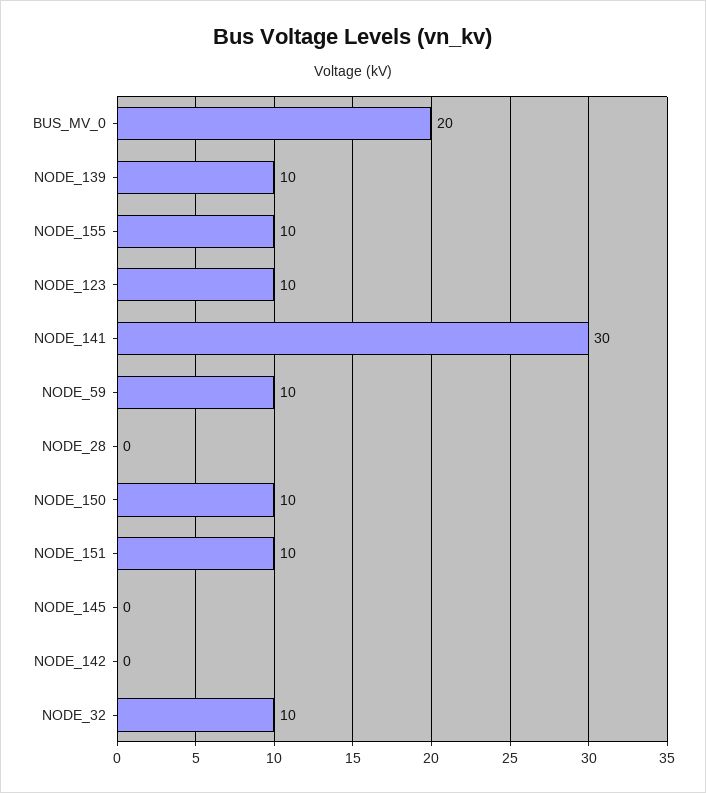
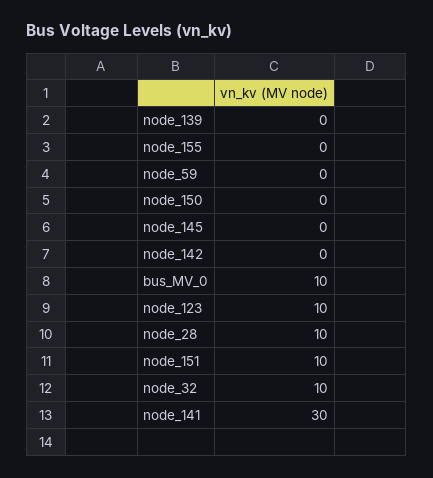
  {
-   "BUS_MV_0": 20,
+   "BUS_MV_0": 10,
-   "NODE_139": 10,
+   "NODE_139": 0,
-   "NODE_155": 10,
+   "NODE_155": 0,
    "NODE_123": 10,
    "NODE_141": 30,
-   "NODE_59": 10,
+   "NODE_59": 0,
-   "NODE_28": 0,
+   "NODE_28": 10,
-   "NODE_150": 10,
+   "NODE_150": 0,
    "NODE_151": 10,
    "NODE_145": 0,
    "NODE_142": 0,
    "NODE_32": 10
  }

